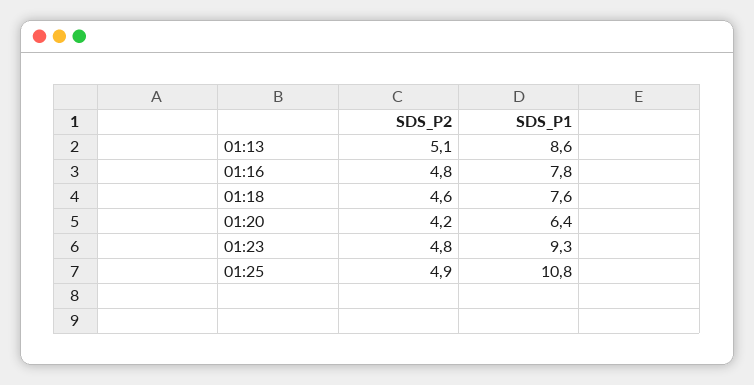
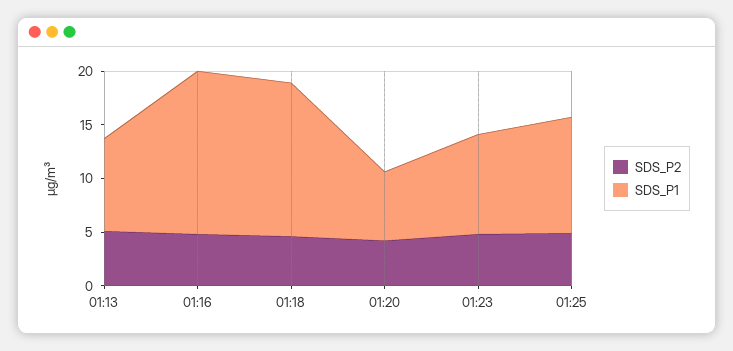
  {
    "SDS_P2": {
      "01:13": 5.1,
      "01:16": 4.8,
      "01:18": 4.6,
      "01:20": 4.2,
      "01:23": 4.8,
      "01:25": 4.9
    },
    "SDS_P1": {
      "01:13": 8.6,
-     "01:16": 7.8,
+     "01:16": 15,
-     "01:18": 7.6,
+     "01:18": 14,
      "01:20": 6.4,
      "01:23": 9.3,
      "01:25": 10.8
    }
  }

